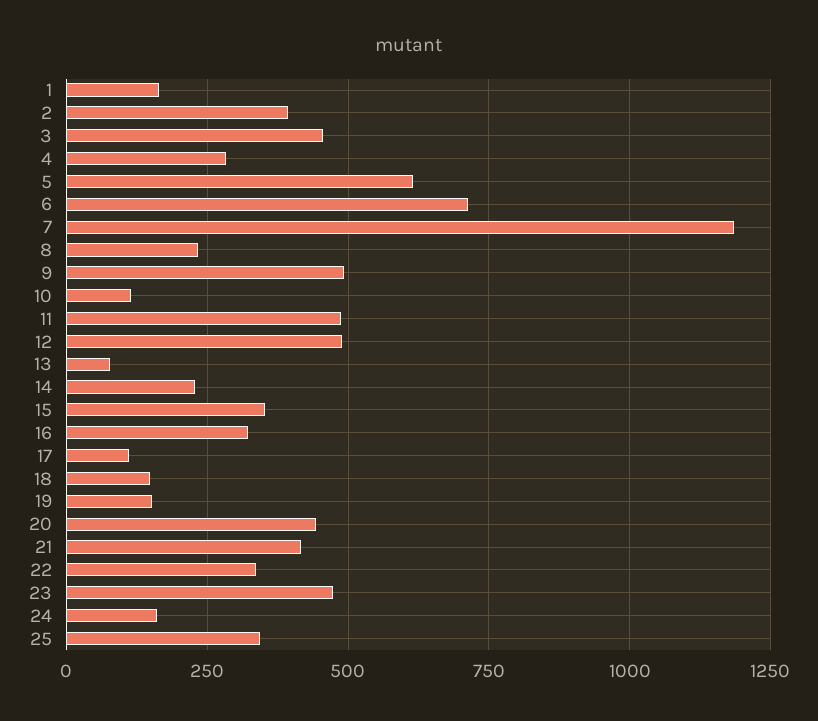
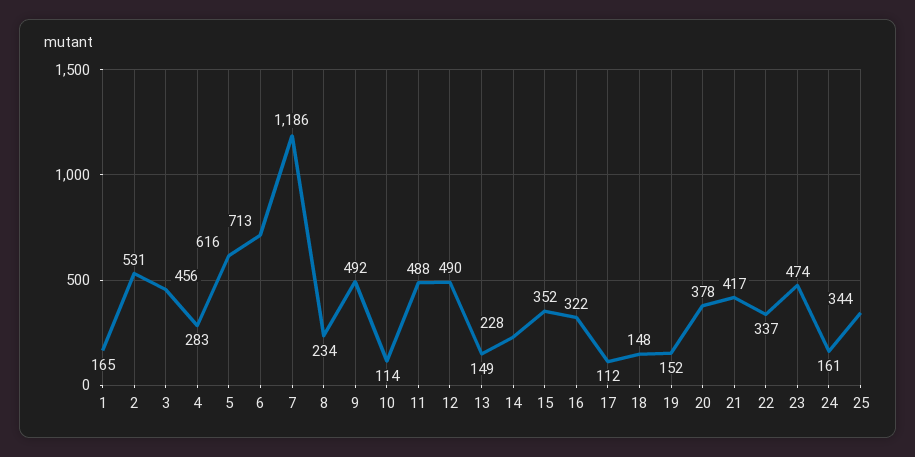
  {
    "1": 165,
-   "2": 400,
+   "2": 531,
    "3": 456,
    "4": 283,
    "5": 616,
    "6": 713,
    "7": 1186,
    "8": 234,
    "9": 492,
    "10": 114,
    "11": 488,
    "12": 490,
-   "13": 75,
+   "13": 149,
    "14": 228,
    "15": 352,
    "16": 322,
    "17": 112,
    "18": 148,
    "19": 152,
-   "20": 450,
+   "20": 378,
    "21": 417,
    "22": 337,
    "23": 474,
    "24": 161,
    "25": 344
  }

